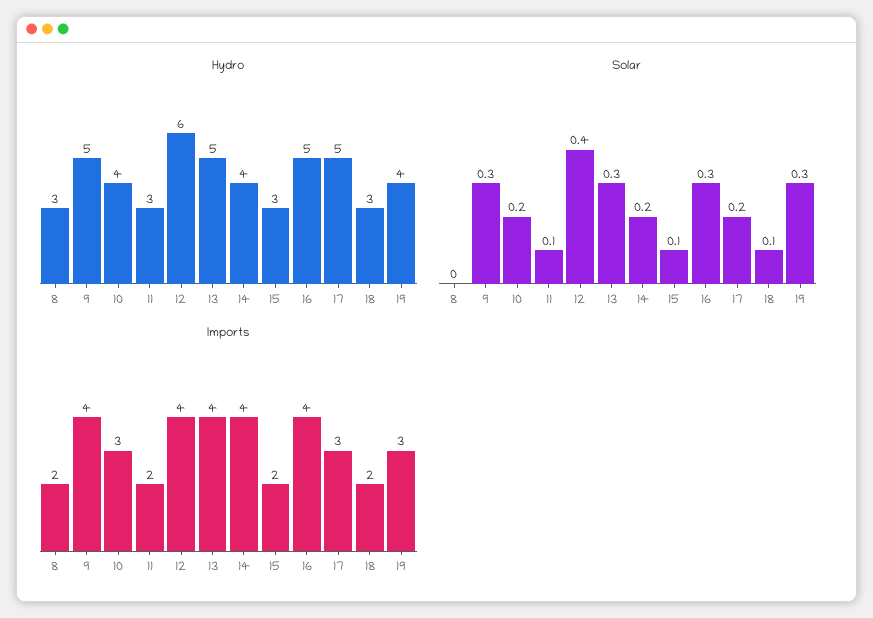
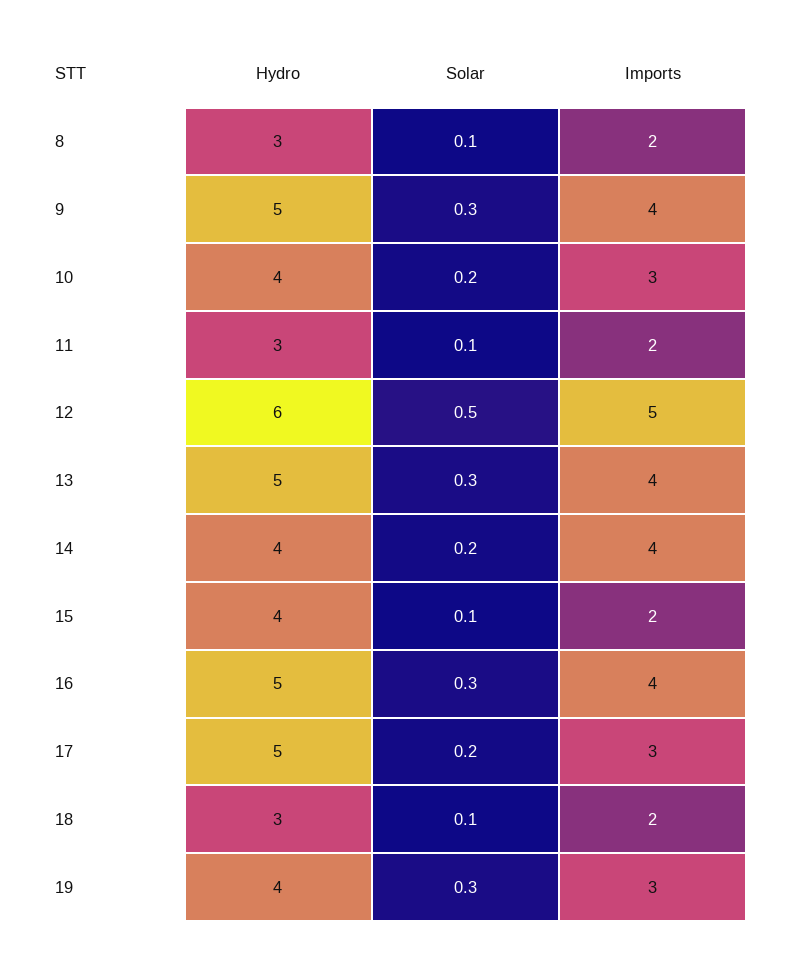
  {
    "Hydro": {
      "8": 3,
      "9": 5,
      "10": 4,
      "11": 3,
      "12": 6,
      "13": 5,
      "14": 4,
-     "15": 3,
+     "15": 4,
      "16": 5,
      "17": 5,
      "18": 3,
      "19": 4
    },
    "Solar": {
-     "8": 0,
+     "8": 0.1,
      "9": 0.3,
      "10": 0.2,
      "11": 0.1,
-     "12": 0.4,
+     "12": 0.5,
      "13": 0.3,
      "14": 0.2,
      "15": 0.1,
      "16": 0.3,
      "17": 0.2,
      "18": 0.1,
      "19": 0.3
    },
    "Imports": {
      "8": 2,
      "9": 4,
      "10": 3,
      "11": 2,
-     "12": 4,
+     "12": 5,
      "13": 4,
      "14": 4,
      "15": 2,
      "16": 4,
      "17": 3,
      "18": 2,
      "19": 3
    }
  }

